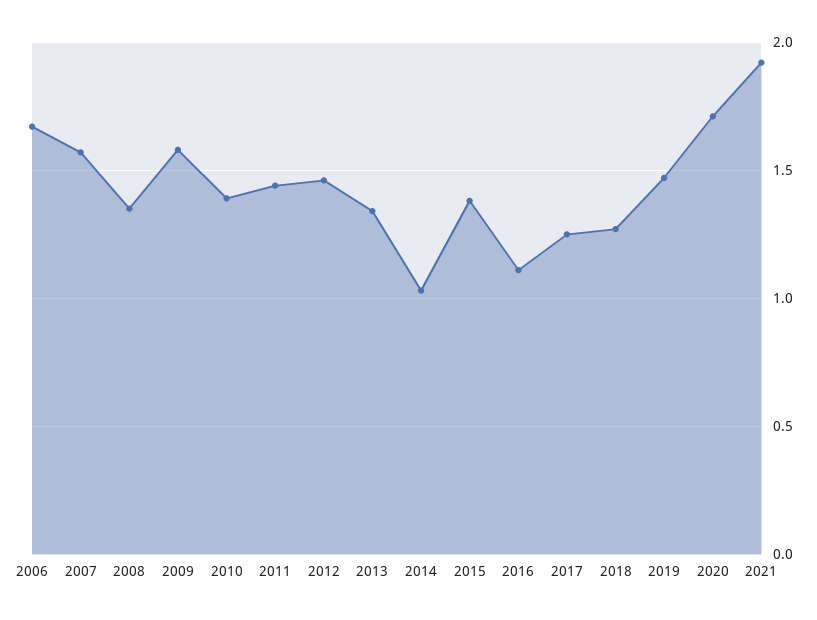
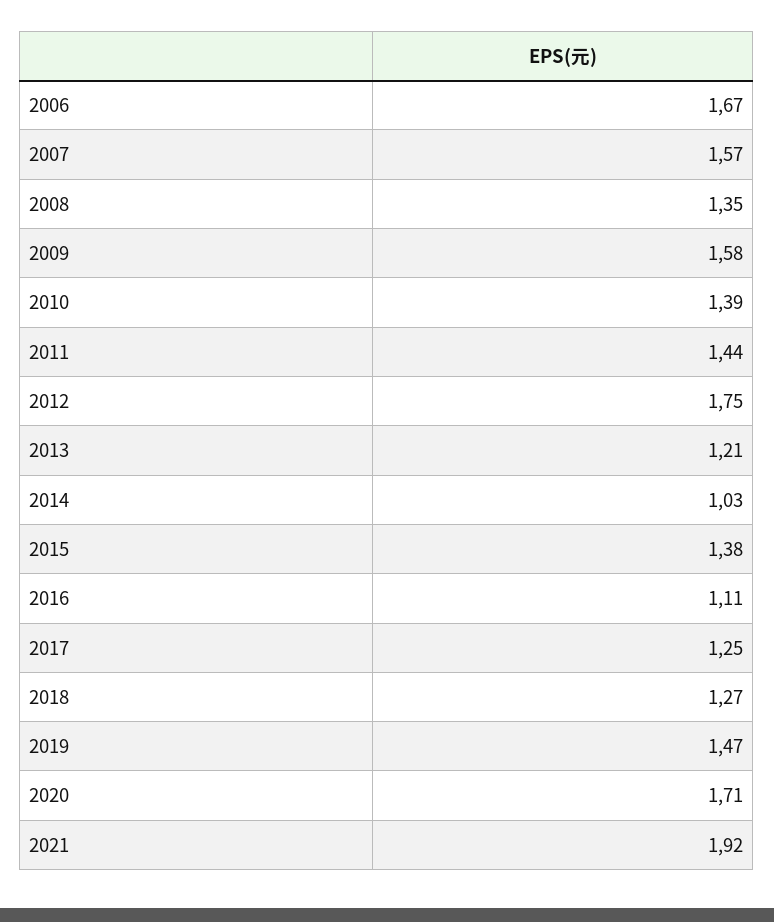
  {
    "2006": 1.67,
    "2007": 1.57,
    "2008": 1.35,
    "2009": 1.58,
    "2010": 1.39,
    "2011": 1.44,
-   "2012": 1.45,
+   "2012": 1.75,
-   "2013": 1.35,
+   "2013": 1.21,
    "2014": 1.03,
    "2015": 1.38,
    "2016": 1.11,
    "2017": 1.25,
    "2018": 1.27,
    "2019": 1.47,
    "2020": 1.71,
    "2021": 1.92
  }

